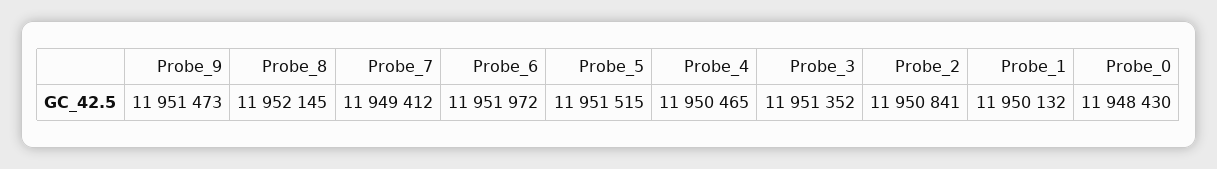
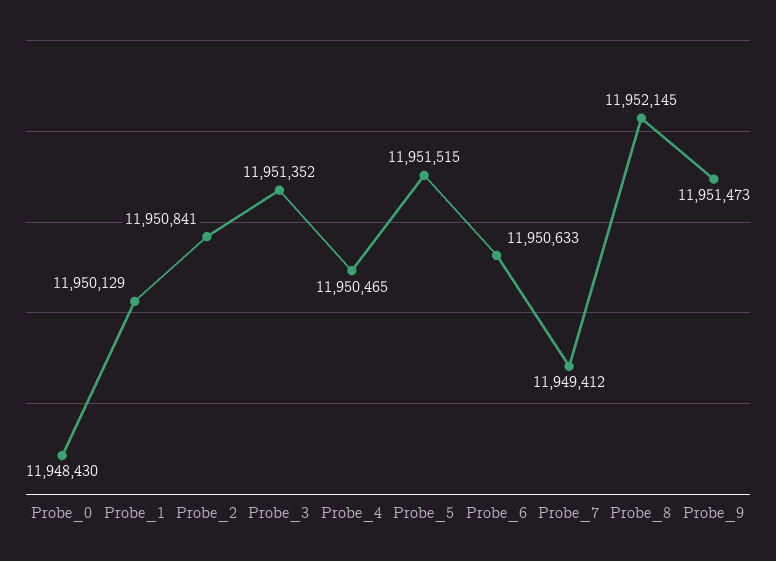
  {
    "Probe_9": 11951473,
    "Probe_8": 11952145,
    "Probe_7": 11949412,
-   "Probe_6": 11951972,
+   "Probe_6": 11950633,
    "Probe_5": 11951515,
    "Probe_4": 11950465,
    "Probe_3": 11951352,
    "Probe_2": 11950841,
-   "Probe_1": 11950132,
+   "Probe_1": 11950129,
    "Probe_0": 11948430
  }

